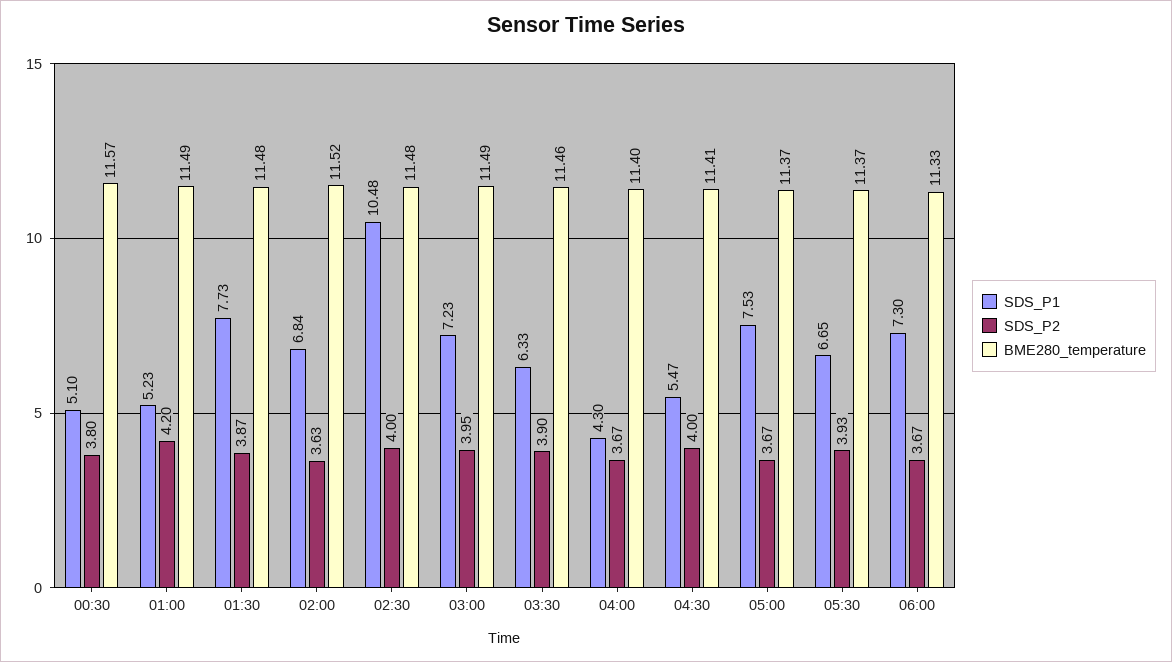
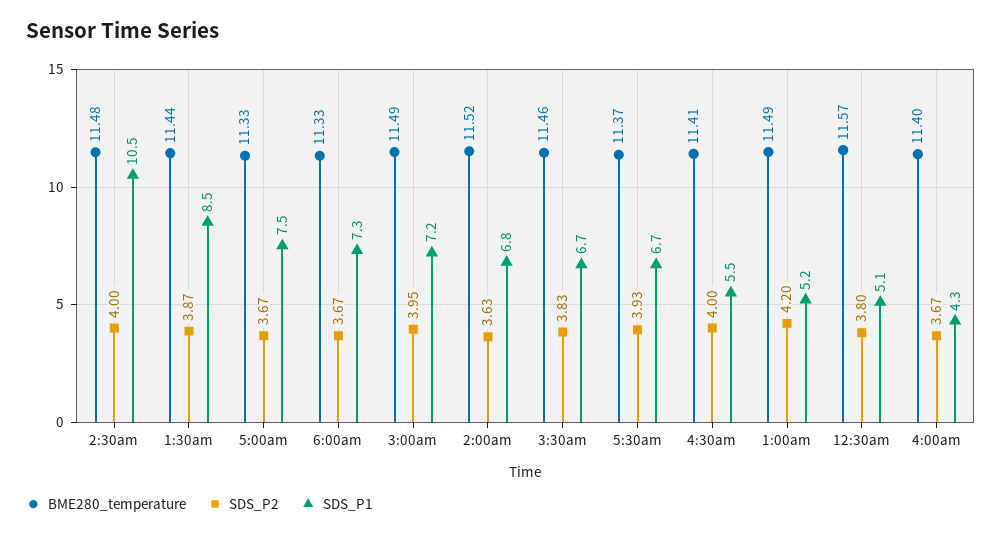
  {
    "SDS_P1": {
      "00:30": 5.1,
      "01:00": 5.23,
-     "01:30": 7.73,
+     "01:30": 8.5,
      "02:00": 6.84,
      "02:30": 10.48,
      "03:00": 7.23,
-     "03:30": 6.33,
+     "03:30": 6.7,
      "04:00": 4.3,
      "04:30": 5.47,
      "05:00": 7.53,
      "05:30": 6.65,
      "06:00": 7.3
    },
    "SDS_P2": {
      "00:30": 3.8,
      "01:00": 4.2,
      "01:30": 3.87,
      "02:00": 3.63,
      "02:30": 4,
      "03:00": 3.95,
-     "03:30": 3.9,
+     "03:30": 3.83,
      "04:00": 3.67,
      "04:30": 4,
      "05:00": 3.67,
      "05:30": 3.93,
      "06:00": 3.67
    },
    "BME280_temperature": {
      "00:30": 11.57,
      "01:00": 11.49,
-     "01:30": 11.48,
+     "01:30": 11.44,
      "02:00": 11.52,
      "02:30": 11.48,
      "03:00": 11.49,
      "03:30": 11.46,
      "04:00": 11.4,
      "04:30": 11.41,
-     "05:00": 11.37,
+     "05:00": 11.33,
      "05:30": 11.37,
      "06:00": 11.33
    }
  }

